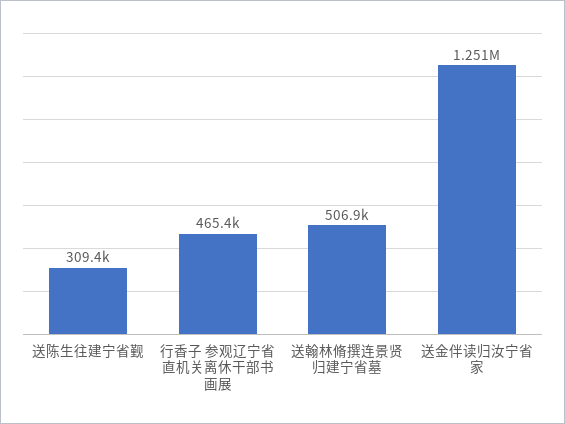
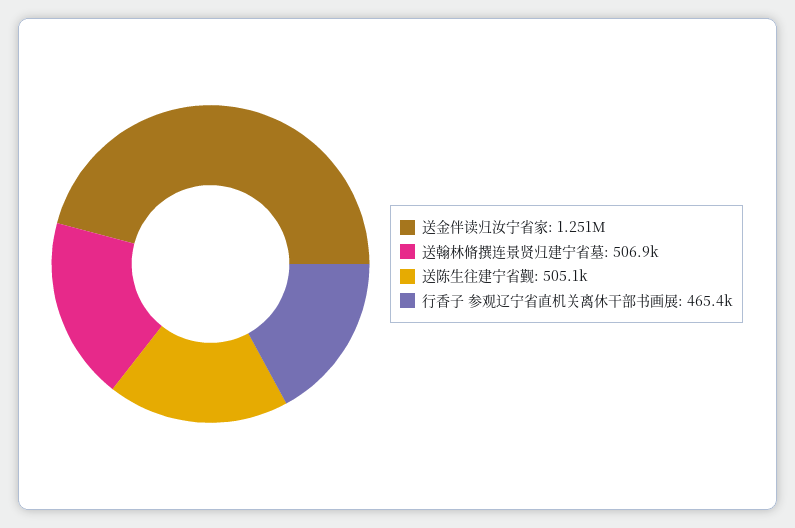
  {
-   "送陈生往建宁省觐": 309400,
+   "送陈生往建宁省觐": 505100,
    "行香子 参观辽宁省直机关离休干部书画展": 465400,
    "送翰林脩撰连景贤归建宁省墓": 506900,
    "送金伴读归汝宁省家": 1251000
  }

